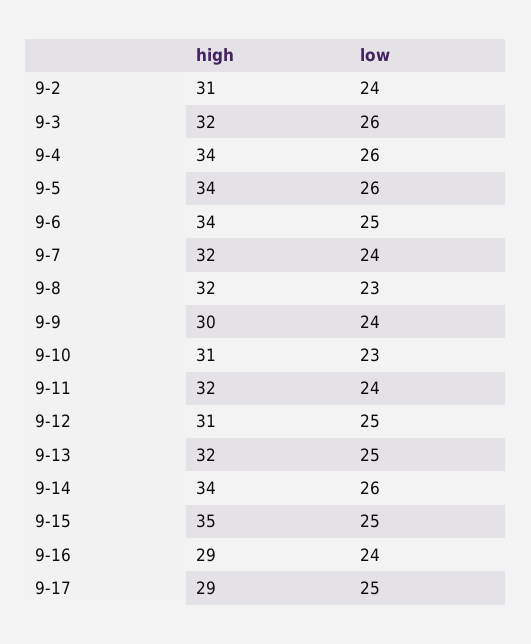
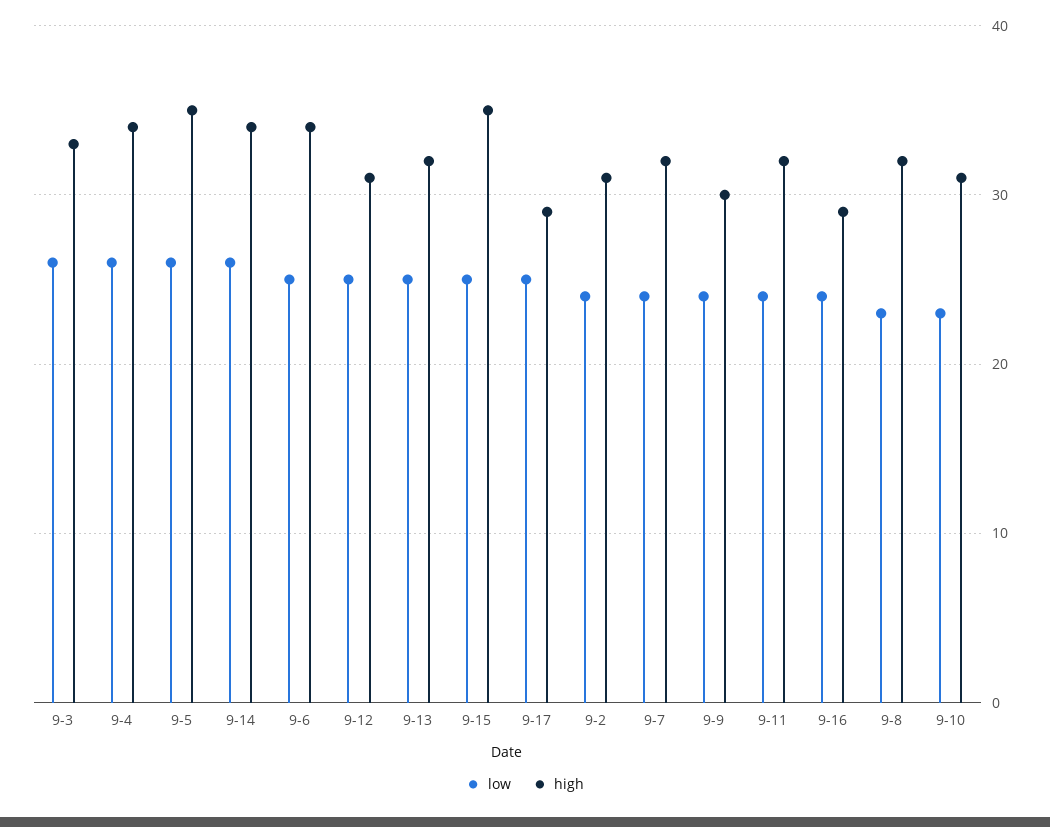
  {
    "high": {
      "9-2": 31,
-     "9-3": 32,
+     "9-3": 33,
      "9-4": 34,
-     "9-5": 34,
+     "9-5": 35,
      "9-6": 34,
      "9-7": 32,
      "9-8": 32,
      "9-9": 30,
      "9-10": 31,
      "9-11": 32,
      "9-12": 31,
      "9-13": 32,
      "9-14": 34,
      "9-15": 35,
      "9-16": 29,
      "9-17": 29
    },
    "low": {
      "9-2": 24,
      "9-3": 26,
      "9-4": 26,
      "9-5": 26,
      "9-6": 25,
      "9-7": 24,
      "9-8": 23,
      "9-9": 24,
      "9-10": 23,
      "9-11": 24,
      "9-12": 25,
      "9-13": 25,
      "9-14": 26,
      "9-15": 25,
      "9-16": 24,
      "9-17": 25
    }
  }

